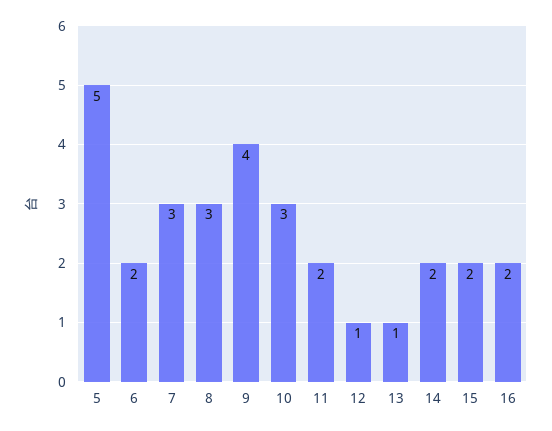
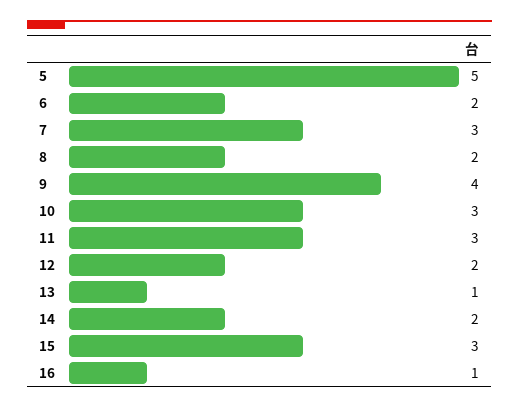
  {
    "5": 5,
    "6": 2,
    "7": 3,
-   "8": 3,
+   "8": 2,
    "9": 4,
    "10": 3,
-   "11": 2,
+   "11": 3,
-   "12": 1,
+   "12": 2,
    "13": 1,
    "14": 2,
-   "15": 2,
+   "15": 3,
-   "16": 2
+   "16": 1
  }

